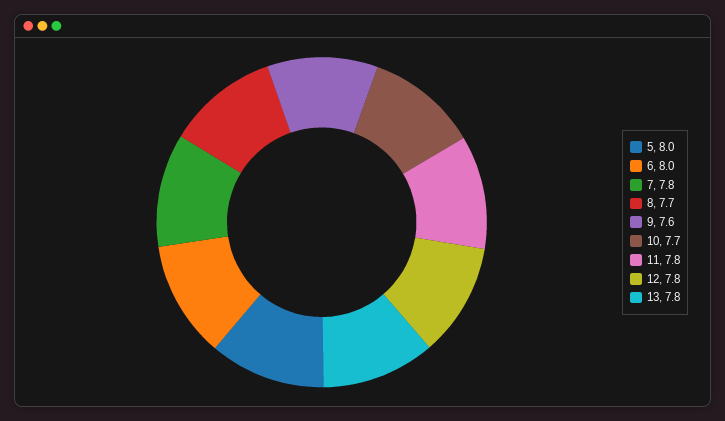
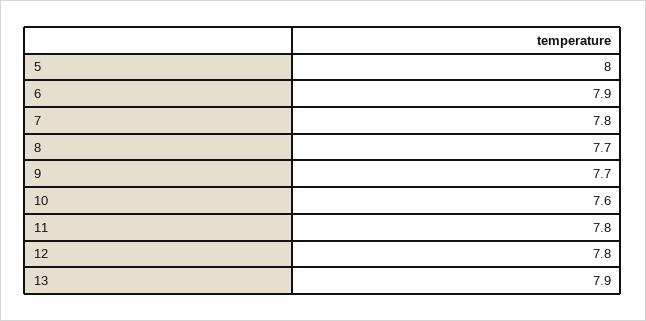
  {
    "5": 8,
-   "6": 8,
+   "6": 7.9,
    "7": 7.8,
    "8": 7.7,
-   "9": 7.6,
+   "9": 7.7,
-   "10": 7.7,
+   "10": 7.6,
    "11": 7.8,
    "12": 7.8,
-   "13": 7.8
+   "13": 7.9
  }

